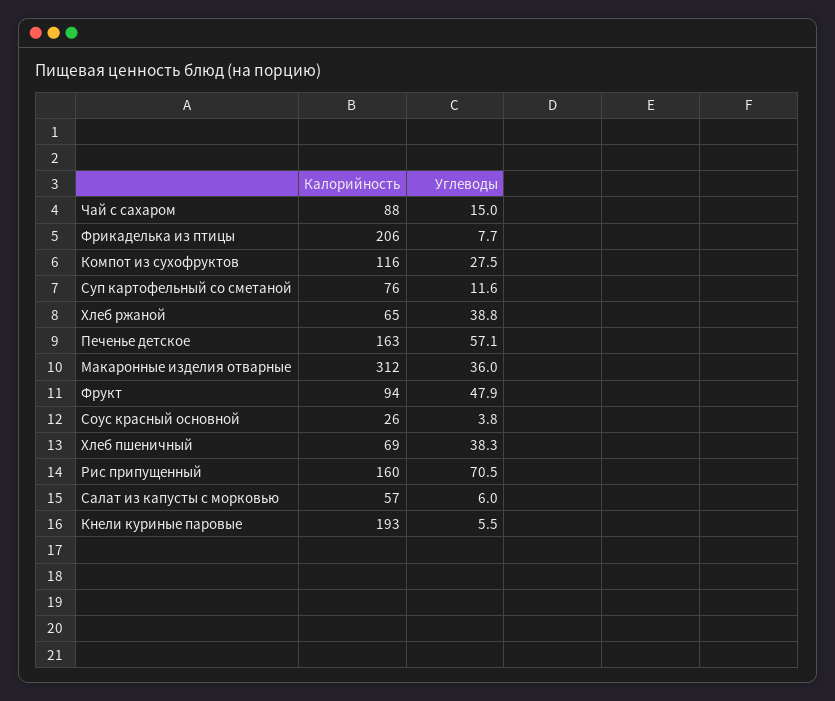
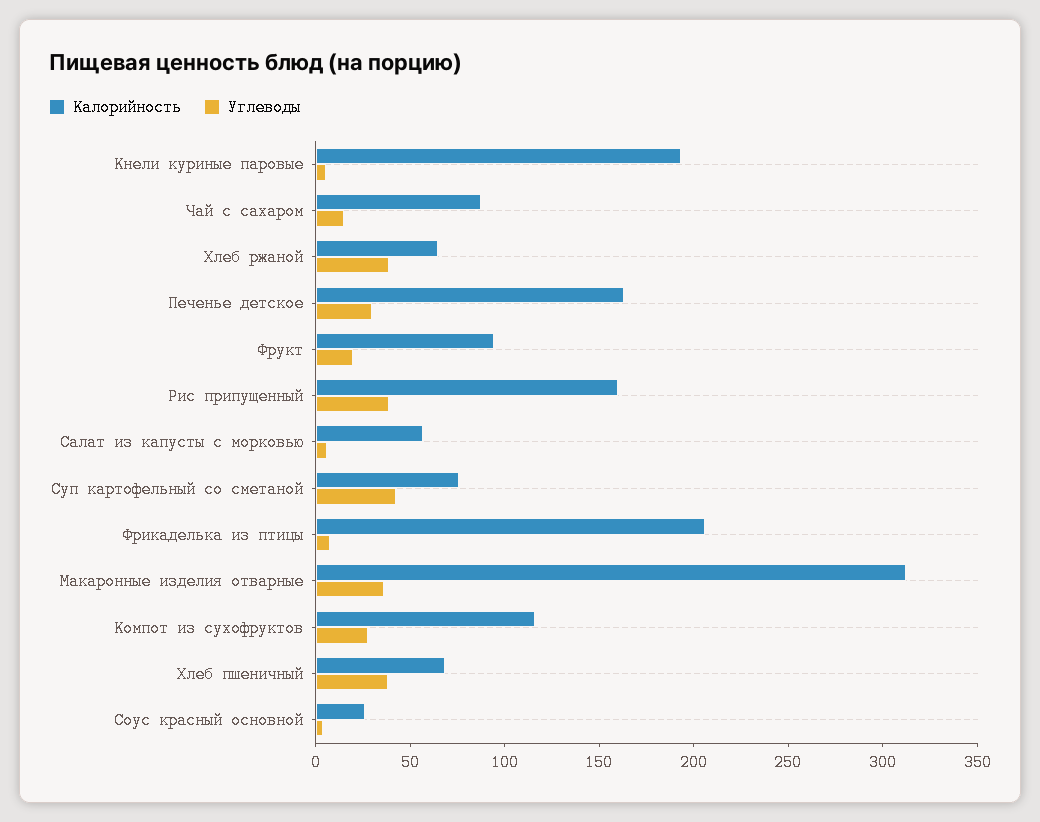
  {
    "Калорийность": {
      "Чай с сахаром": 88,
      "Фрикаделька из птицы": 206,
      "Компот из сухофруктов": 116,
      "Суп картофельный со сметаной": 76,
      "Хлеб ржаной": 65,
      "Печенье детское": 163,
      "Макаронные изделия отварные": 312,
      "Фрукт": 94,
      "Соус красный основной": 26,
      "Хлеб пшеничный": 69,
      "Рис припущенный": 160,
      "Салат из капусты с морковью": 57,
      "Кнели куриные паровые": 193
    },
    "Углеводы": {
      "Чай с сахаром": 15,
      "Фрикаделька из птицы": 7.7,
      "Компот из сухофруктов": 27.5,
-     "Суп картофельный со сметаной": 11.6,
+     "Суп картофельный со сметаной": 40,
      "Хлеб ржаной": 38.8,
-     "Печенье детское": 57.1,
+     "Печенье детское": 30,
      "Макаронные изделия отварные": 36,
-     "Фрукт": 47.9,
+     "Фрукт": 20,
      "Соус красный основной": 3.8,
      "Хлеб пшеничный": 38.3,
-     "Рис припущенный": 70.5,
+     "Рис припущенный": 40,
      "Салат из капусты с морковью": 6,
      "Кнели куриные паровые": 5.5
    }
  }

